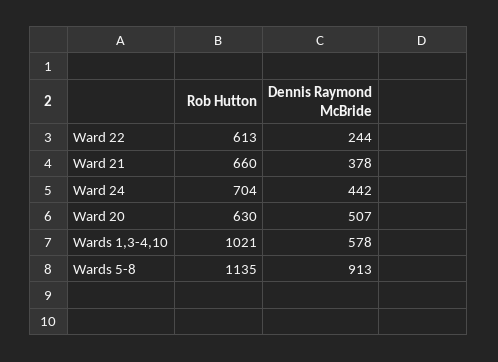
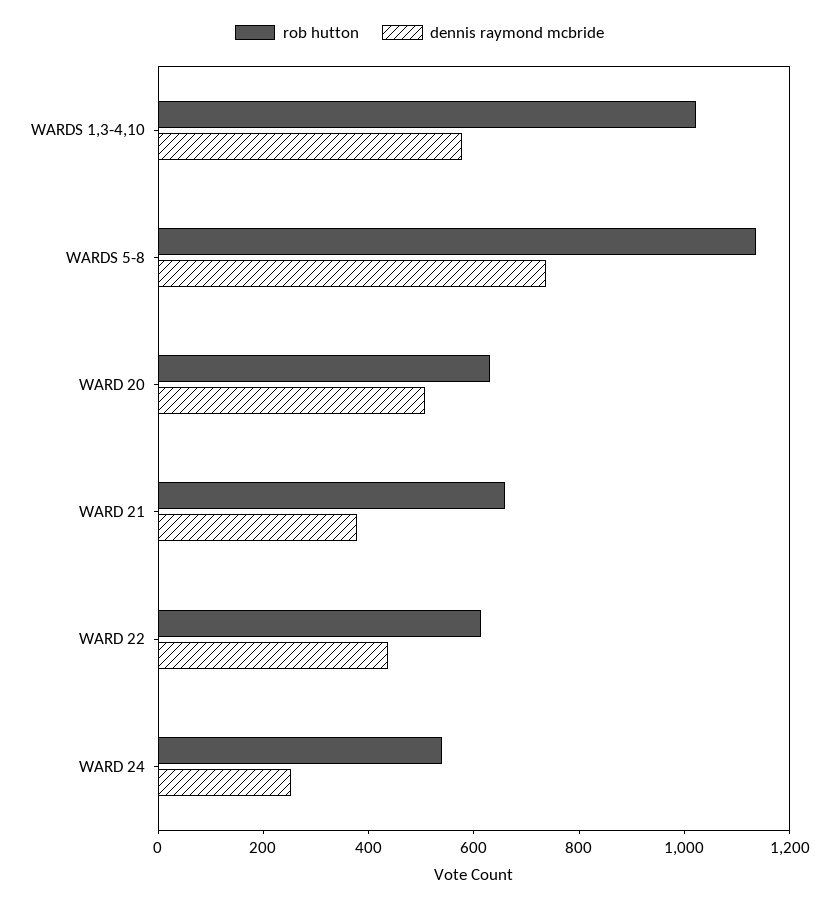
  {
    "Rob Hutton": {
      "Ward 22": 613,
      "Ward 21": 660,
-     "Ward 24": 704,
+     "Ward 24": 550,
      "Ward 20": 630,
      "Wards 1,3-4,10": 1021,
      "Wards 5-8": 1135
    },
    "Dennis Raymond McBride": {
-     "Ward 22": 244,
+     "Ward 22": 450,
      "Ward 21": 378,
-     "Ward 24": 442,
+     "Ward 24": 250,
      "Ward 20": 507,
      "Wards 1,3-4,10": 578,
-     "Wards 5-8": 913
+     "Wards 5-8": 750
    }
  }

